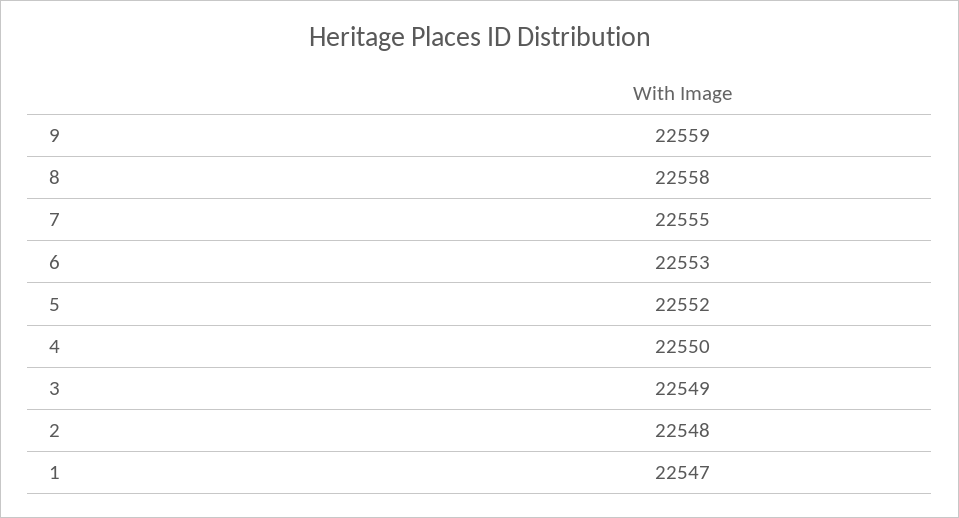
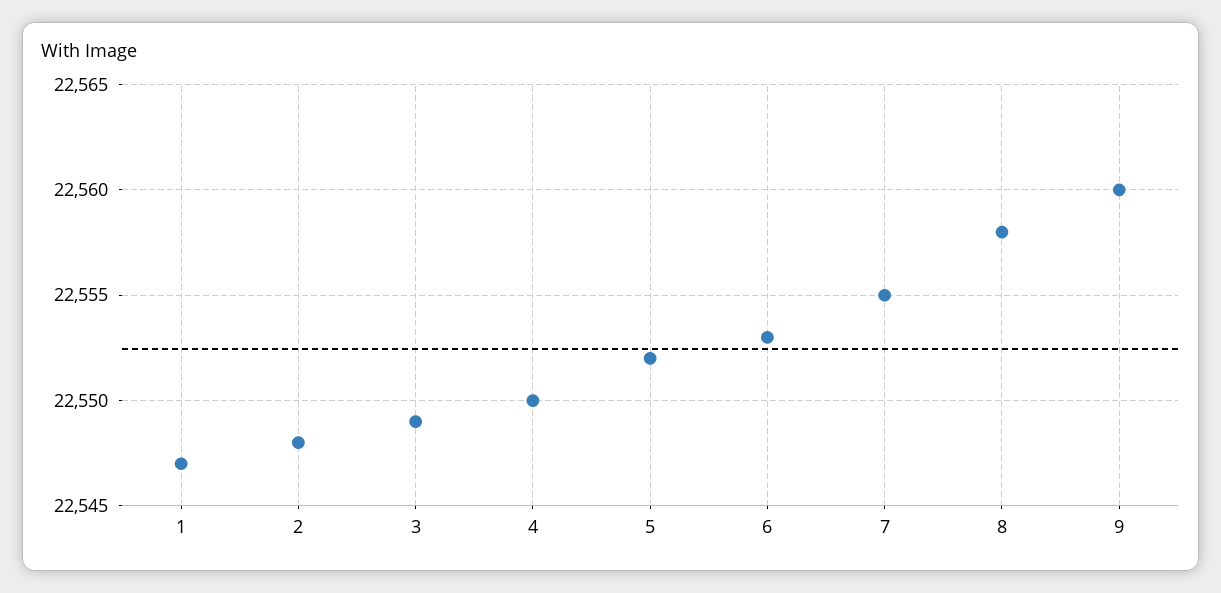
  {
-   "9": 22559,
+   "9": 22560,
    "8": 22558,
    "7": 22555,
    "6": 22553,
    "5": 22552,
    "4": 22550,
    "3": 22549,
    "2": 22548,
    "1": 22547
  }

